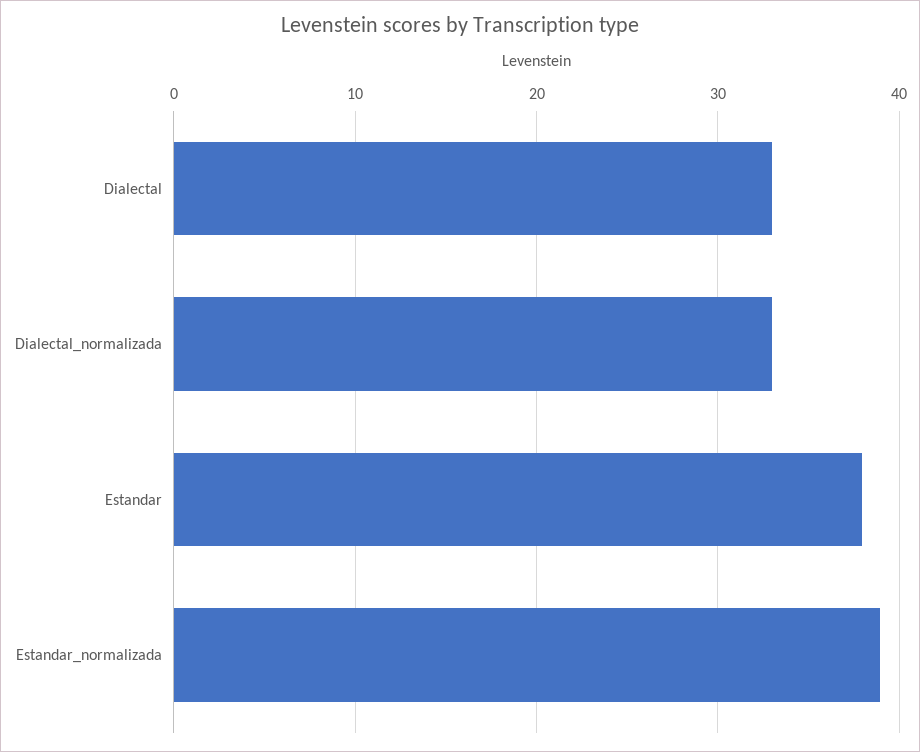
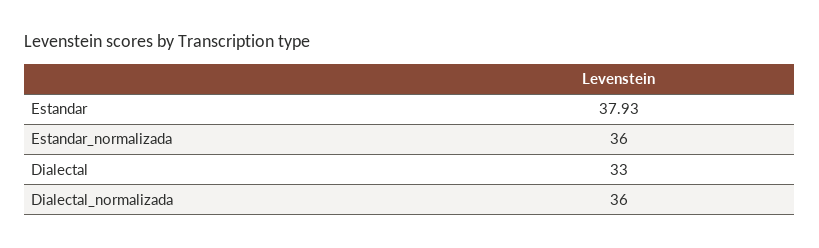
  {
    "Dialectal": 33,
-   "Dialectal_normalizada": 33,
+   "Dialectal_normalizada": 36,
    "Estandar": 37.93,
-   "Estandar_normalizada": 39
+   "Estandar_normalizada": 36
  }

